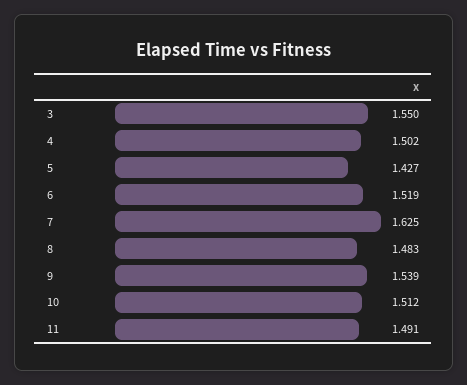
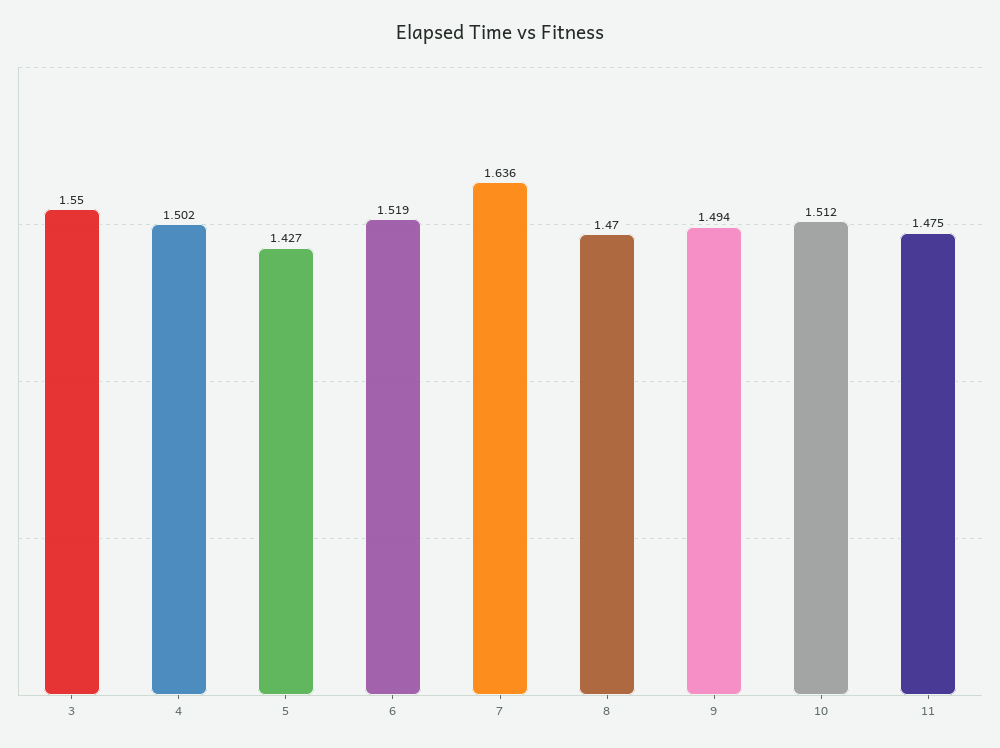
  {
    "3": 1.55,
    "4": 1.502,
    "5": 1.427,
    "6": 1.519,
-   "7": 1.625,
+   "7": 1.636,
-   "8": 1.483,
+   "8": 1.47,
-   "9": 1.539,
+   "9": 1.494,
    "10": 1.512,
-   "11": 1.491
+   "11": 1.475
  }

